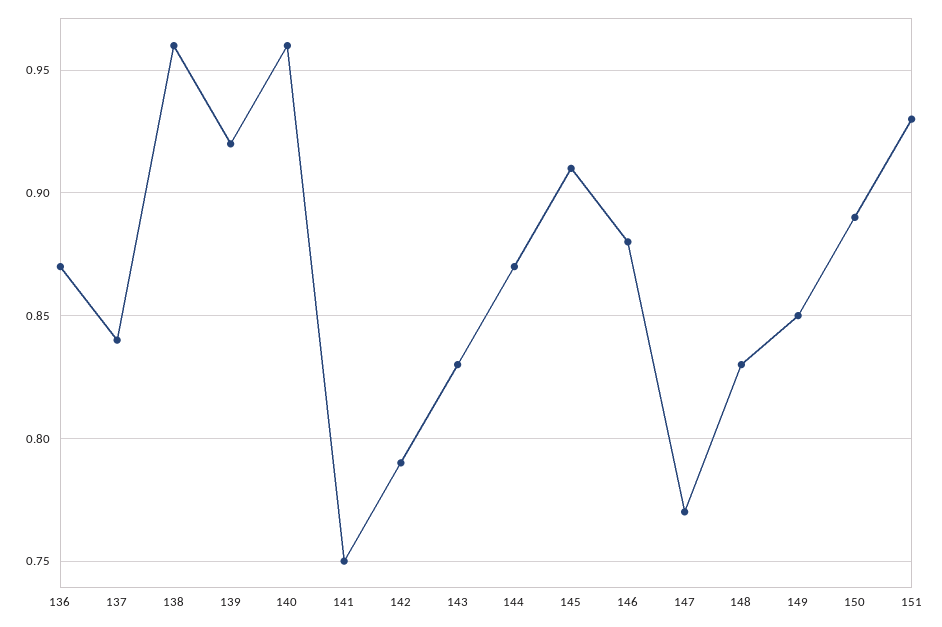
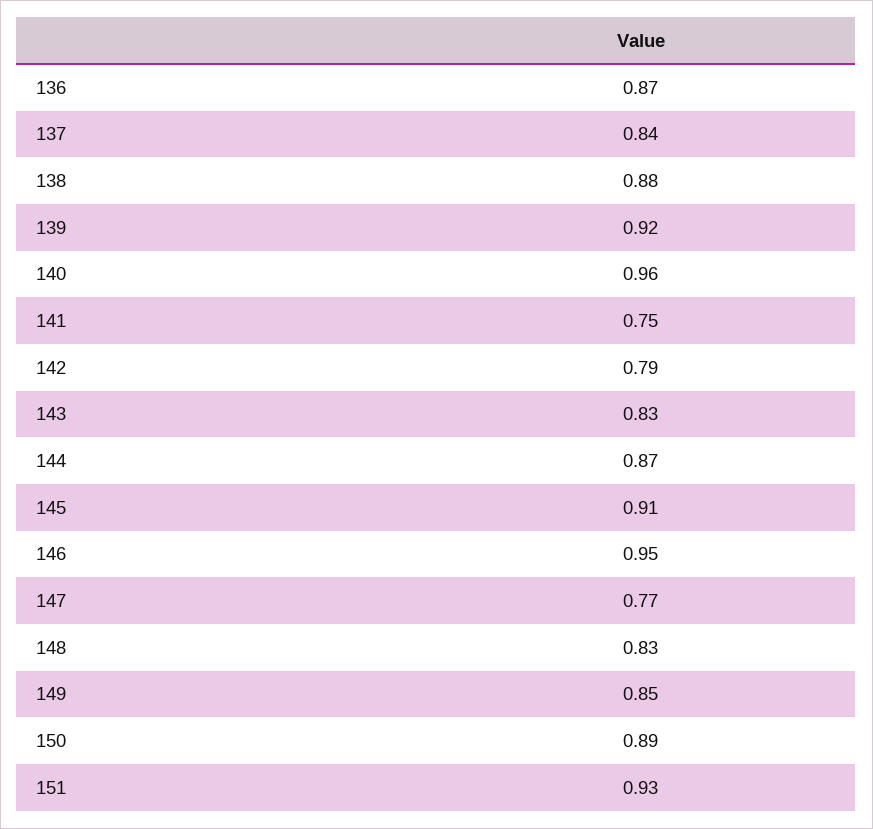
  {
    "136": 0.87,
    "137": 0.84,
-   "138": 0.96,
+   "138": 0.88,
    "139": 0.92,
    "140": 0.96,
    "141": 0.75,
    "142": 0.79,
    "143": 0.83,
    "144": 0.87,
    "145": 0.91,
-   "146": 0.88,
+   "146": 0.95,
    "147": 0.77,
    "148": 0.83,
    "149": 0.85,
    "150": 0.89,
    "151": 0.93
  }

